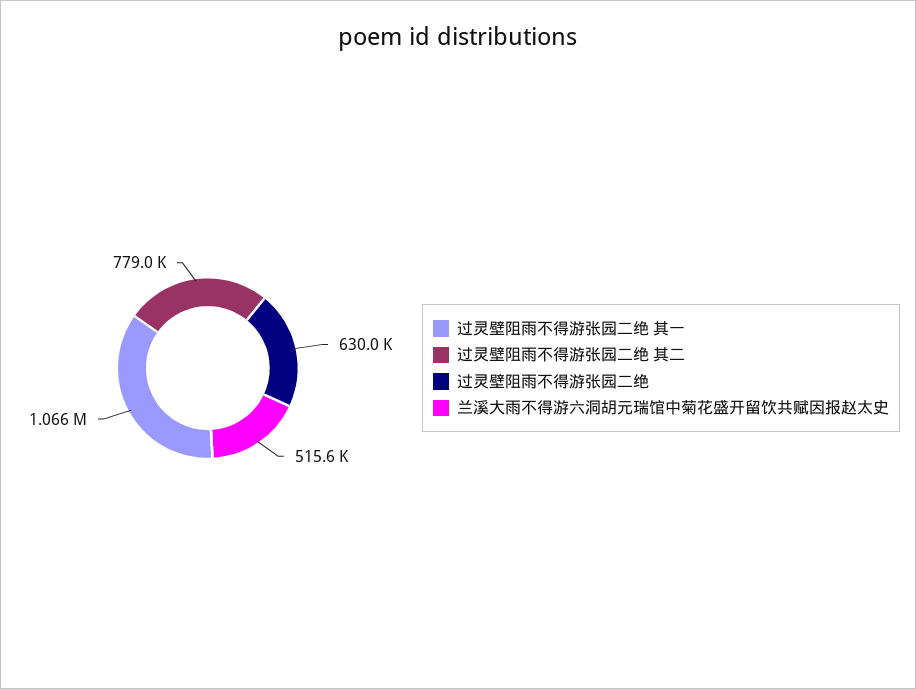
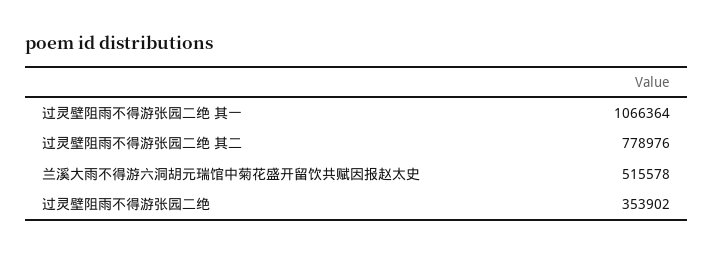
  {
    "过灵壁阻雨不得游张园二绝 其一": 1066364,
    "过灵壁阻雨不得游张园二绝 其二": 778976,
-   "过灵壁阻雨不得游张园二绝": 630000,
+   "过灵壁阻雨不得游张园二绝": 353902,
    "兰溪大雨不得游六洞胡元瑞馆中菊花盛开留饮共赋因报赵太史": 515578
  }

